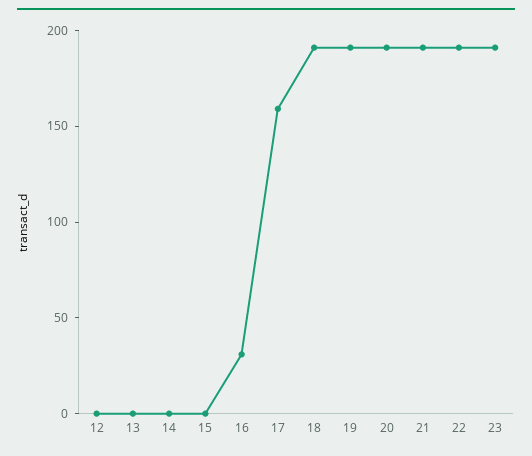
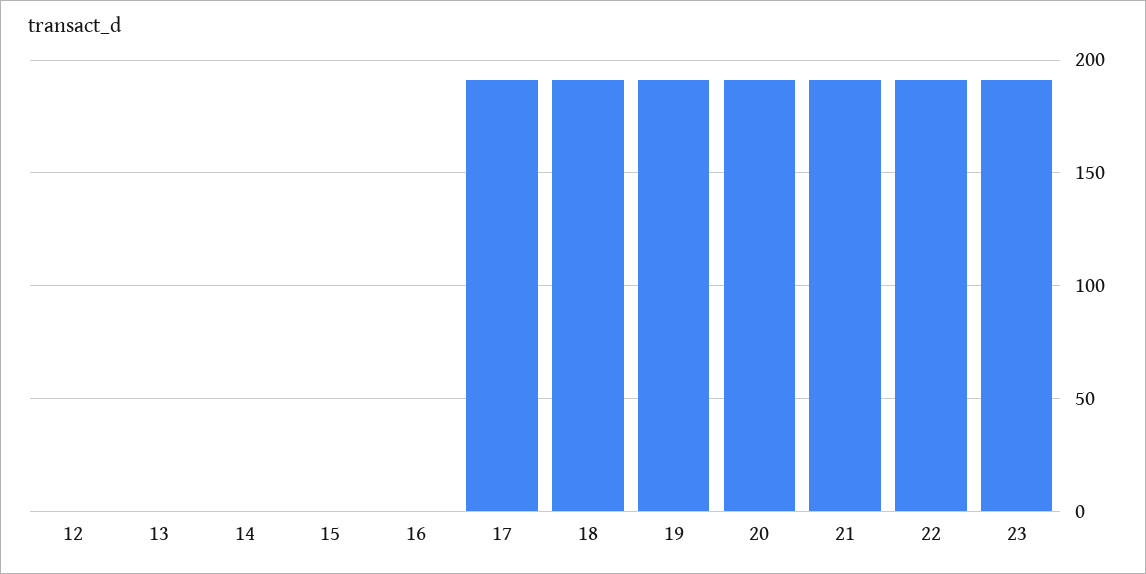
  {
    "12": 0,
    "13": 0,
    "14": 0,
    "15": 0,
-   "16": 30,
+   "16": 0,
-   "17": 160,
+   "17": 190,
    "18": 190,
    "19": 190,
    "20": 190,
    "21": 190,
    "22": 190,
    "23": 190
  }

